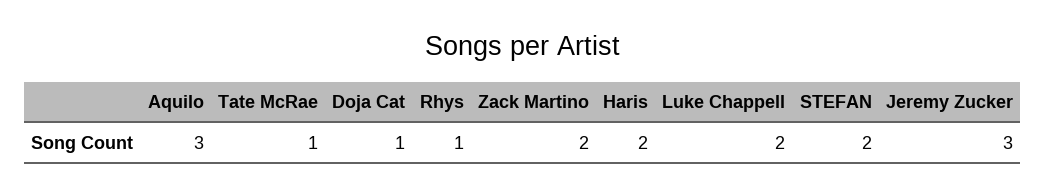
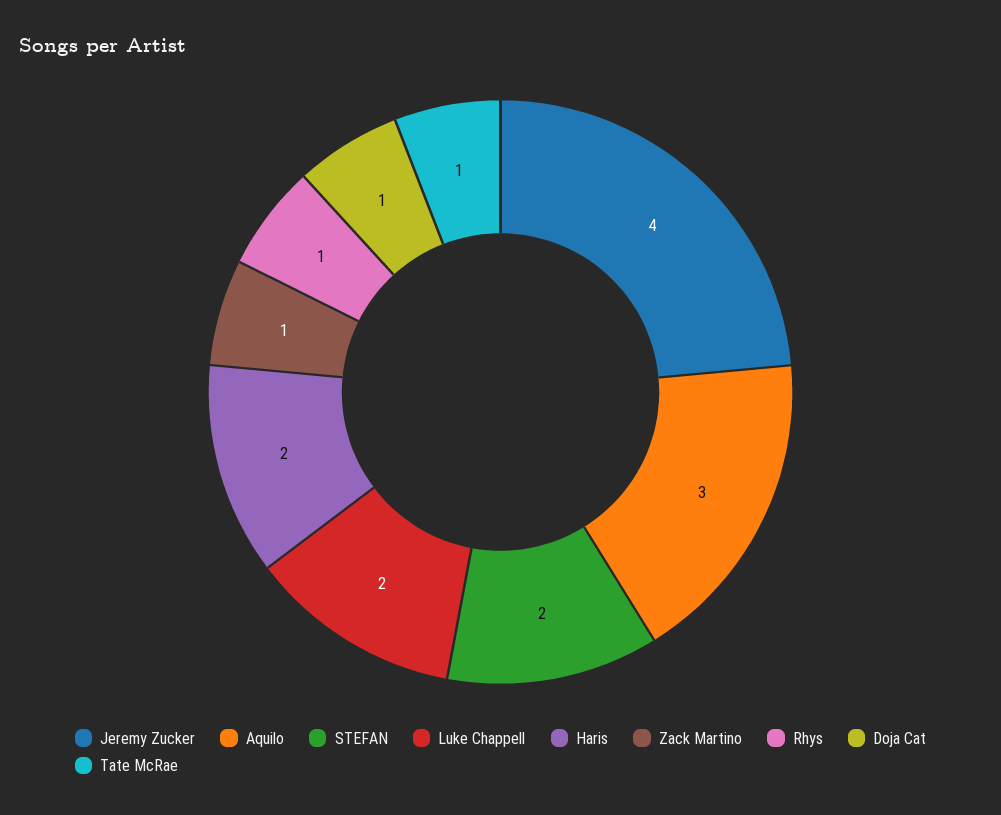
  {
    "Aquilo": 3,
    "Tate McRae": 1,
    "Doja Cat": 1,
    "Rhys": 1,
-   "Zack Martino": 2,
+   "Zack Martino": 1,
    "Haris": 2,
    "Luke Chappell": 2,
    "STEFAN": 2,
-   "Jeremy Zucker": 3
+   "Jeremy Zucker": 4
  }

